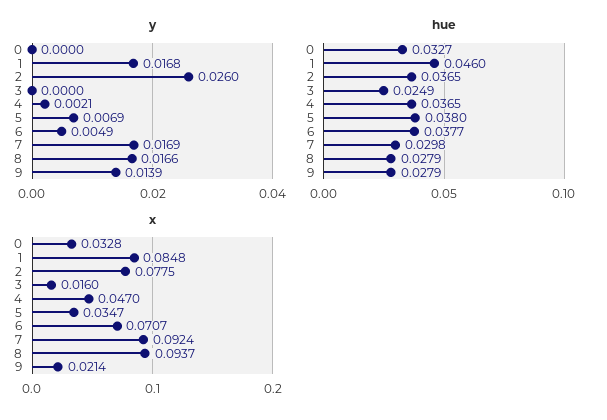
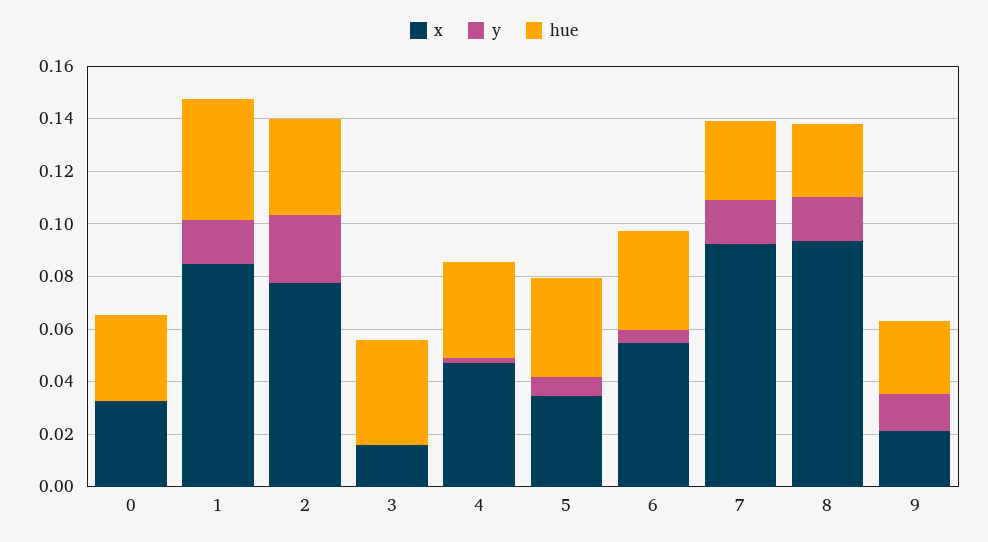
  {
    "y": {
      "0": 0,
      "1": 0.0168,
      "2": 0.026,
      "3": 0,
      "4": 0.0021,
      "5": 0.0069,
      "6": 0.0049,
      "7": 0.0169,
      "8": 0.0166,
      "9": 0.0139
    },
    "hue": {
      "0": 0.0327,
      "1": 0.046,
      "2": 0.0365,
-     "3": 0.0249,
+     "3": 0.04,
      "4": 0.0365,
      "5": 0.038,
      "6": 0.0377,
      "7": 0.0298,
      "8": 0.0279,
      "9": 0.0279
    },
    "x": {
      "0": 0.0328,
      "1": 0.0848,
      "2": 0.0775,
      "3": 0.016,
      "4": 0.047,
      "5": 0.0347,
-     "6": 0.0707,
+     "6": 0.055,
      "7": 0.0924,
      "8": 0.0937,
      "9": 0.0214
    }
  }

